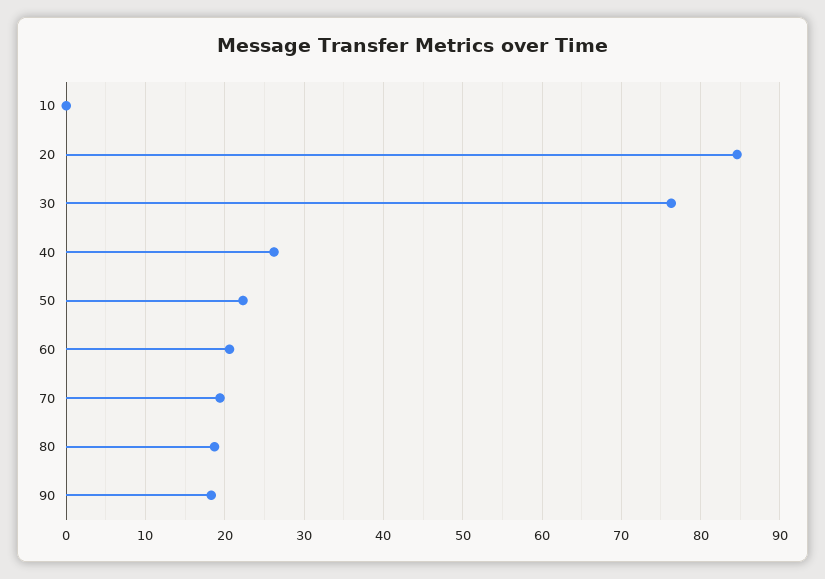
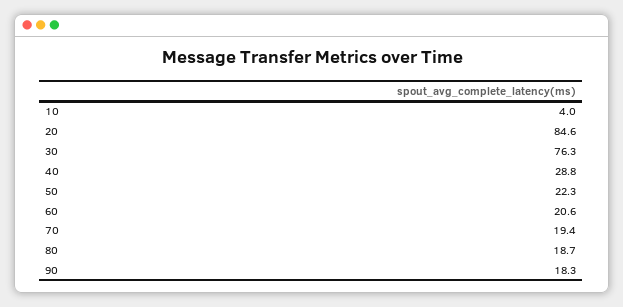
  {
-   "10": 0,
+   "10": 4,
    "20": 84.6,
    "30": 76.3,
-   "40": 26,
+   "40": 28.8,
    "50": 22.3,
    "60": 20.6,
    "70": 19.4,
    "80": 18.7,
    "90": 18.3
  }

